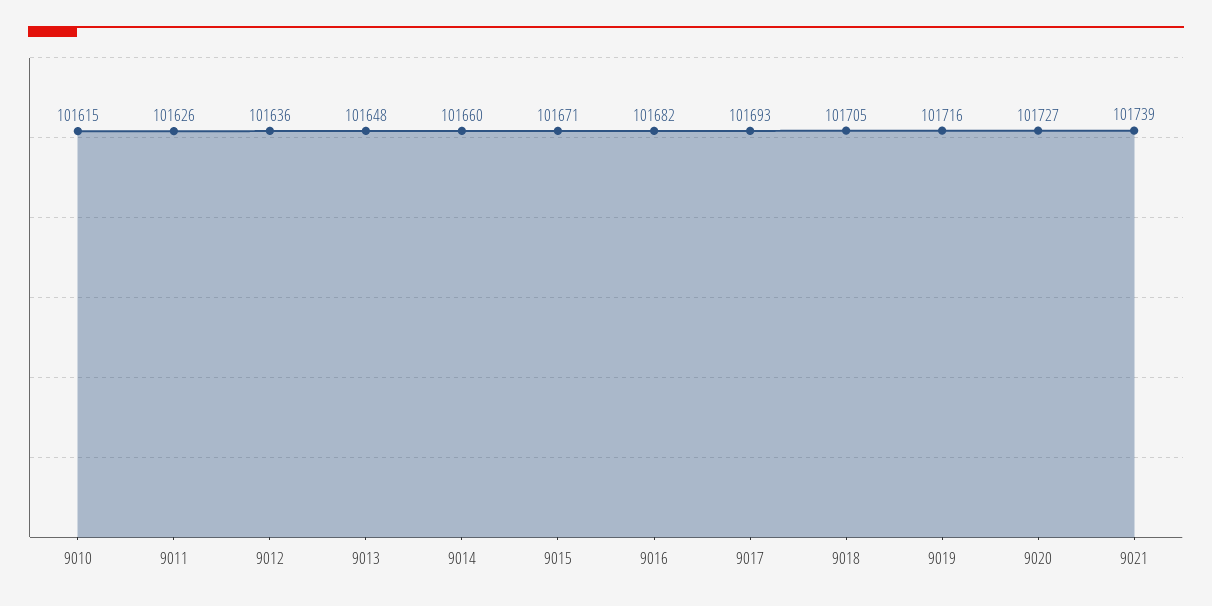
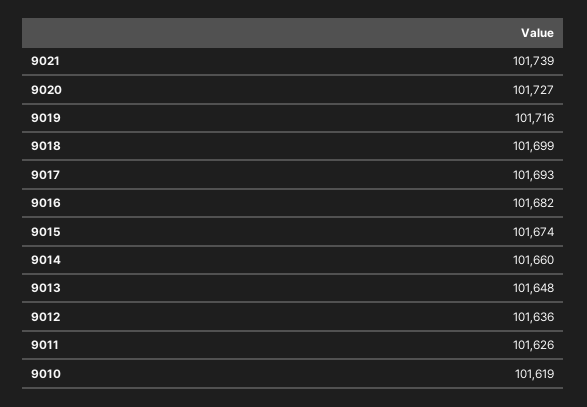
  {
-   "9010": 101615,
+   "9010": 101619,
    "9011": 101626,
    "9012": 101636,
    "9013": 101648,
    "9014": 101660,
-   "9015": 101671,
+   "9015": 101674,
    "9016": 101682,
    "9017": 101693,
-   "9018": 101705,
+   "9018": 101699,
    "9019": 101716,
    "9020": 101727,
    "9021": 101739
  }

